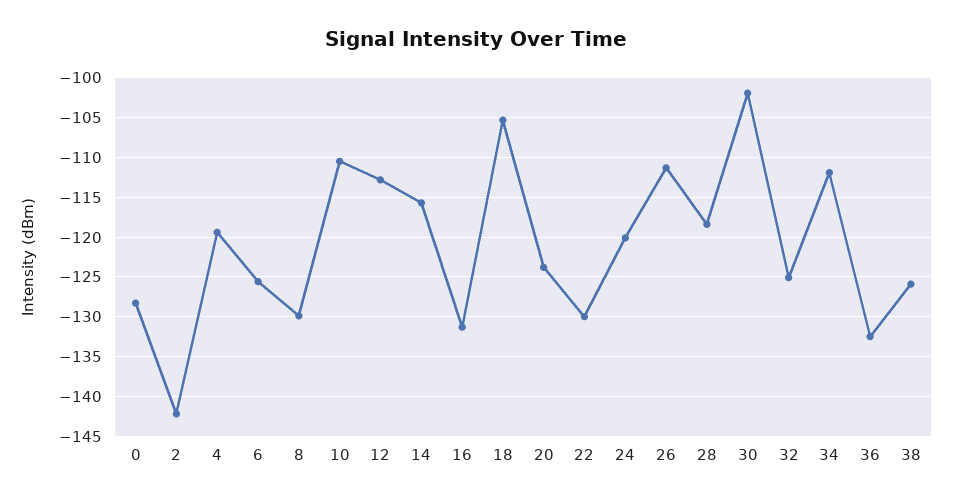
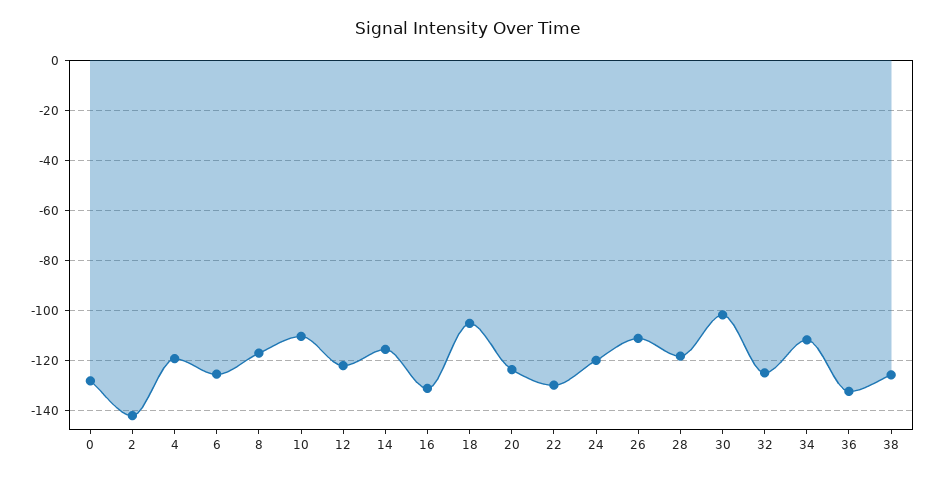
  {
    "0": -128,
    "2": -142,
    "4": -119,
    "6": -126,
-   "8": -130,
+   "8": -117.5,
    "10": -111,
-   "12": -113,
+   "12": -122.5,
    "14": -116,
    "16": -131,
    "18": -105,
    "20": -124,
    "22": -130,
    "24": -120,
    "26": -111,
    "28": -118,
    "30": -102,
    "32": -125,
    "34": -112,
    "36": -133,
    "38": -126
  }

